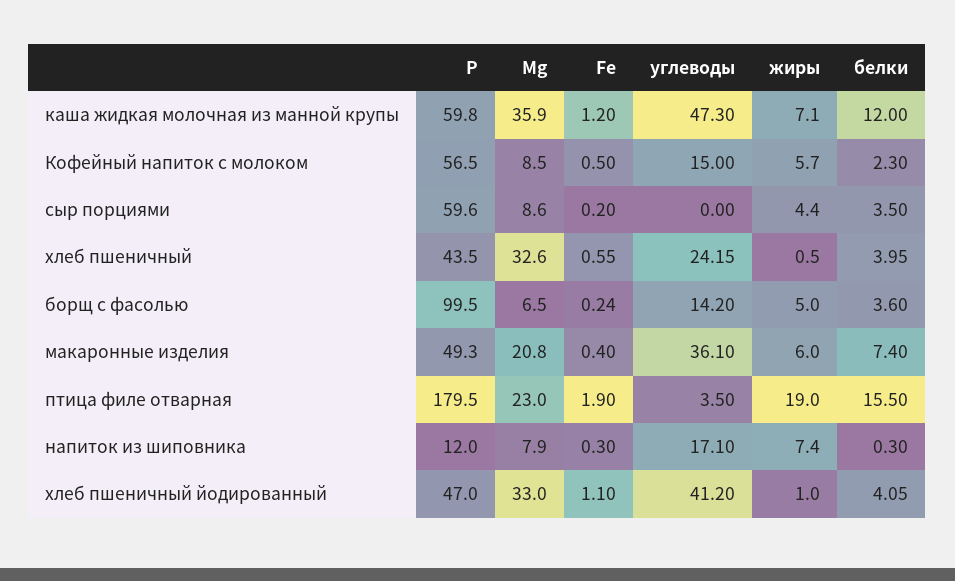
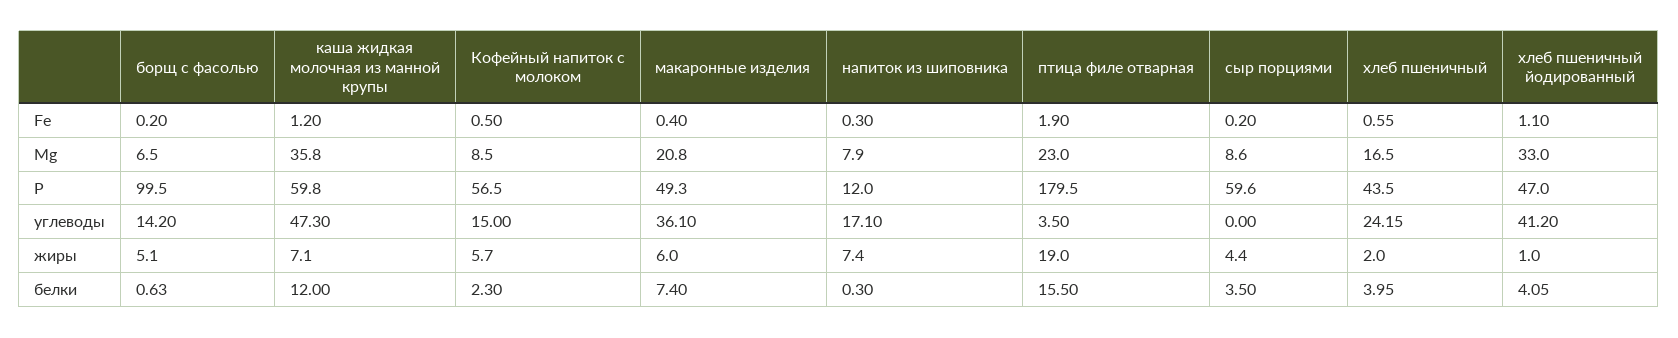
  {
    "Р": {
      "каша жидкая молочная из манной крупы": 59.8,
      "Кофейный напиток с молоком": 56.5,
      "сыр порциями": 59.6,
      "хлеб пшеничный": 43.5,
      "борщ с фасолью": 99.5,
      "макаронные изделия": 49.3,
      "птица филе отварная": 179.5,
      "напиток из шиповника": 12,
      "хлеб пшеничный йодированный": 47
    },
    "Мg": {
-     "каша жидкая молочная из манной крупы": 35.9,
+     "каша жидкая молочная из манной крупы": 35.8,
      "Кофейный напиток с молоком": 8.5,
      "сыр порциями": 8.6,
-     "хлеб пшеничный": 32.6,
+     "хлеб пшеничный": 16.5,
      "борщ с фасолью": 6.5,
      "макаронные изделия": 20.8,
      "птица филе отварная": 23,
      "напиток из шиповника": 7.9,
      "хлеб пшеничный йодированный": 33
    },
    "Fe": {
      "каша жидкая молочная из манной крупы": 1.2,
      "Кофейный напиток с молоком": 0.5,
      "сыр порциями": 0.2,
      "хлеб пшеничный": 0.55,
-     "борщ с фасолью": 0.24,
+     "борщ с фасолью": 0.2,
      "макаронные изделия": 0.4,
      "птица филе отварная": 1.9,
      "напиток из шиповника": 0.3,
      "хлеб пшеничный йодированный": 1.1
    },
    "углеводы": {
      "каша жидкая молочная из манной крупы": 47.3,
      "Кофейный напиток с молоком": 15,
      "сыр порциями": 0,
      "хлеб пшеничный": 24.15,
      "борщ с фасолью": 14.2,
      "макаронные изделия": 36.1,
      "птица филе отварная": 3.5,
      "напиток из шиповника": 17.1,
      "хлеб пшеничный йодированный": 41.2
    },
    "жиры": {
      "каша жидкая молочная из манной крупы": 7.1,
      "Кофейный напиток с молоком": 5.7,
      "сыр порциями": 4.4,
-     "хлеб пшеничный": 0.5,
+     "хлеб пшеничный": 2,
-     "борщ с фасолью": 5,
+     "борщ с фасолью": 5.1,
      "макаронные изделия": 6,
      "птица филе отварная": 19,
      "напиток из шиповника": 7.4,
      "хлеб пшеничный йодированный": 1
    },
    "белки": {
      "каша жидкая молочная из манной крупы": 12,
      "Кофейный напиток с молоком": 2.3,
      "сыр порциями": 3.5,
      "хлеб пшеничный": 3.95,
-     "борщ с фасолью": 3.6,
+     "борщ с фасолью": 0.63,
      "макаронные изделия": 7.4,
      "птица филе отварная": 15.5,
      "напиток из шиповника": 0.3,
      "хлеб пшеничный йодированный": 4.05
    }
  }

